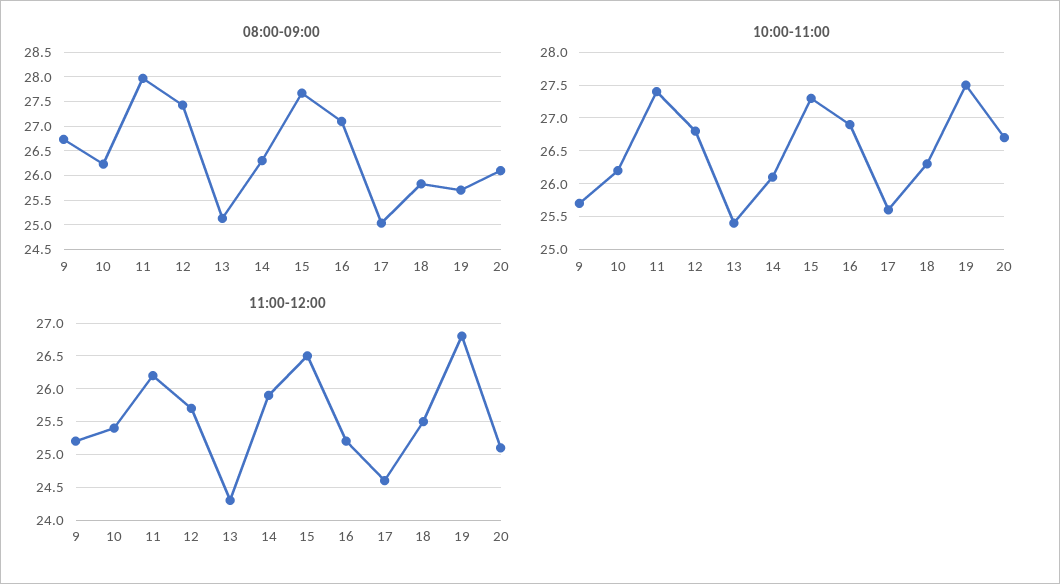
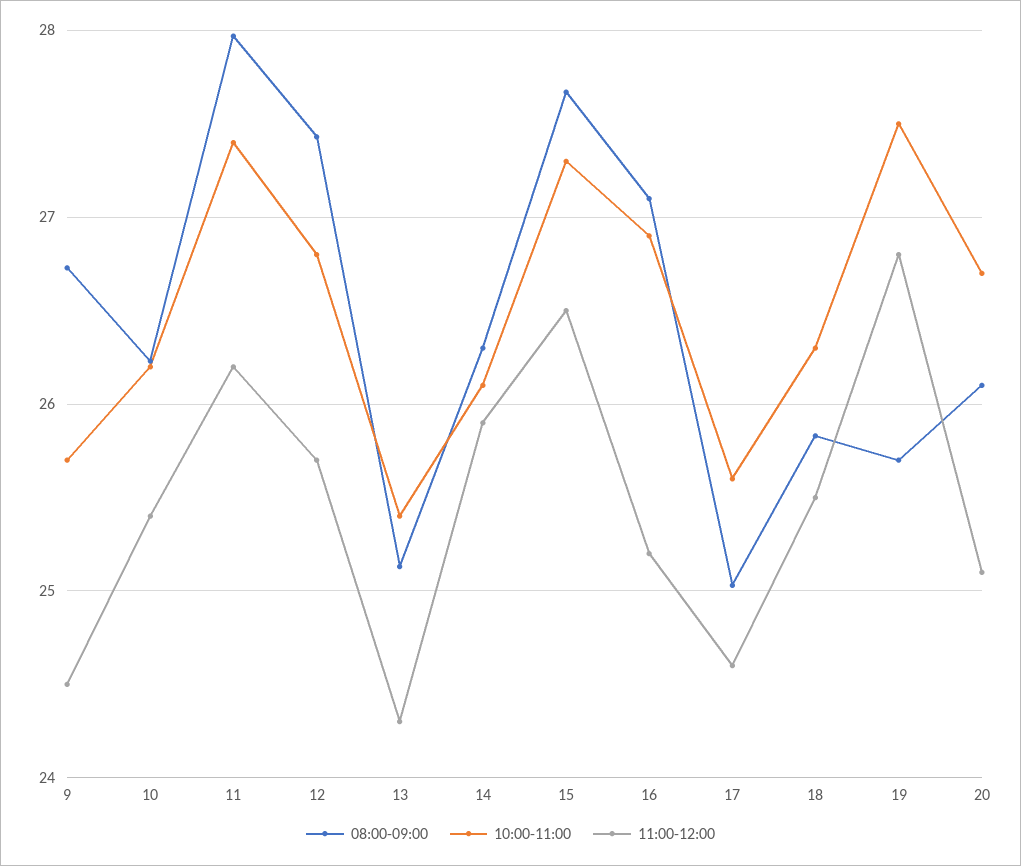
  {
    "08:00-09:00": {
      "9": 26.7,
      "10": 26.2,
      "11": 28,
      "12": 27.4,
      "13": 25.1,
      "14": 26.3,
      "15": 27.7,
      "16": 27.1,
      "17": 25,
      "18": 25.8,
      "19": 25.7,
      "20": 26.1
    },
    "10:00-11:00": {
      "9": 25.7,
      "10": 26.2,
      "11": 27.4,
      "12": 26.8,
      "13": 25.4,
      "14": 26.1,
      "15": 27.3,
      "16": 26.9,
      "17": 25.6,
      "18": 26.3,
      "19": 27.5,
      "20": 26.7
    },
    "11:00-12:00": {
-     "9": 25.2,
+     "9": 24.5,
      "10": 25.4,
      "11": 26.2,
      "12": 25.7,
      "13": 24.3,
      "14": 25.9,
      "15": 26.5,
      "16": 25.2,
      "17": 24.6,
      "18": 25.5,
      "19": 26.8,
      "20": 25.1
    }
  }

